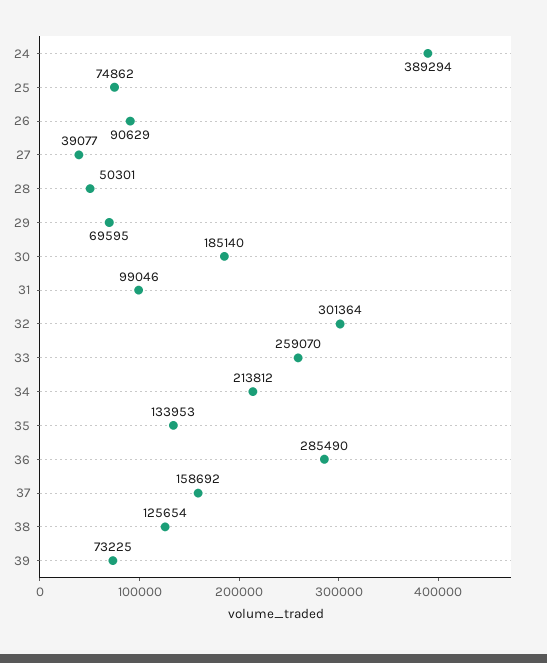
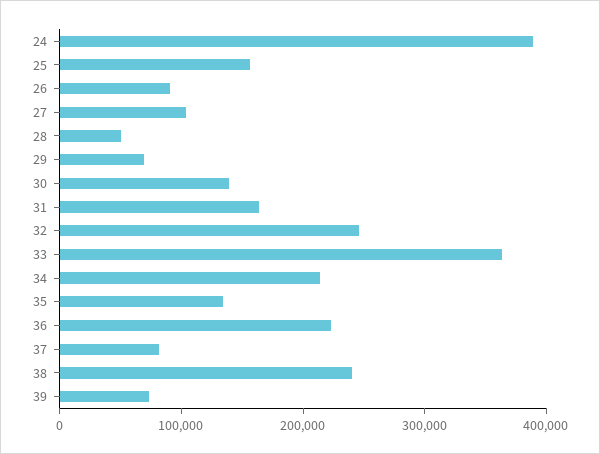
  {
    "24": 389294,
-   "25": 74862,
+   "25": 160000,
    "26": 90629,
-   "27": 39077,
+   "27": 100000,
    "28": 50301,
    "29": 69595,
-   "30": 185140,
+   "30": 140000,
-   "31": 99046,
+   "31": 160000,
-   "32": 301364,
+   "32": 240000,
-   "33": 259070,
+   "33": 360000,
    "34": 213812,
    "35": 133953,
-   "36": 285490,
+   "36": 220000,
-   "37": 158692,
+   "37": 80000,
-   "38": 125654,
+   "38": 240000,
    "39": 73225
  }

